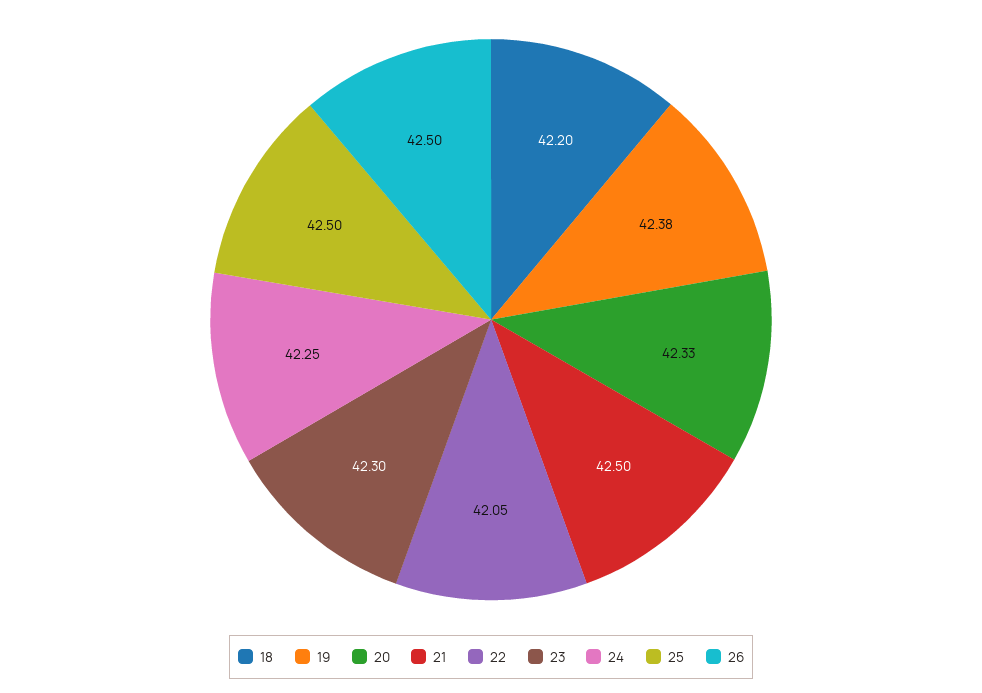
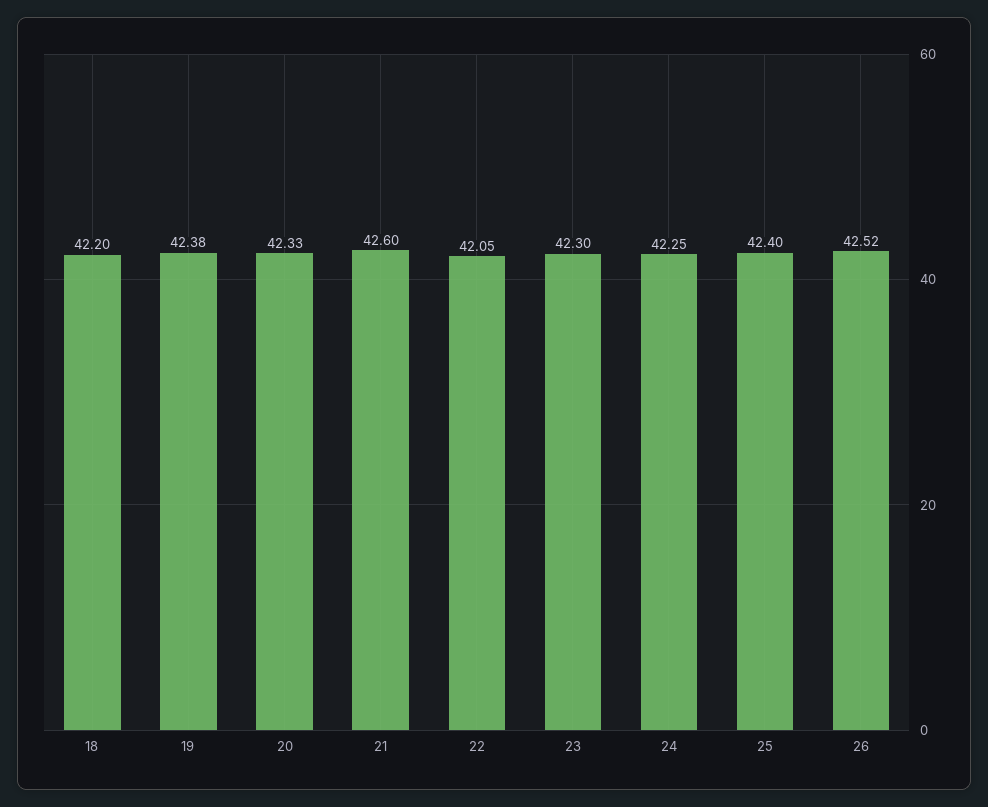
  {
    "18": 42.2,
    "19": 42.38,
    "20": 42.33,
-   "21": 42.5,
+   "21": 42.6,
    "22": 42.05,
    "23": 42.3,
    "24": 42.25,
-   "25": 42.5,
+   "25": 42.4,
-   "26": 42.5
+   "26": 42.52
  }

